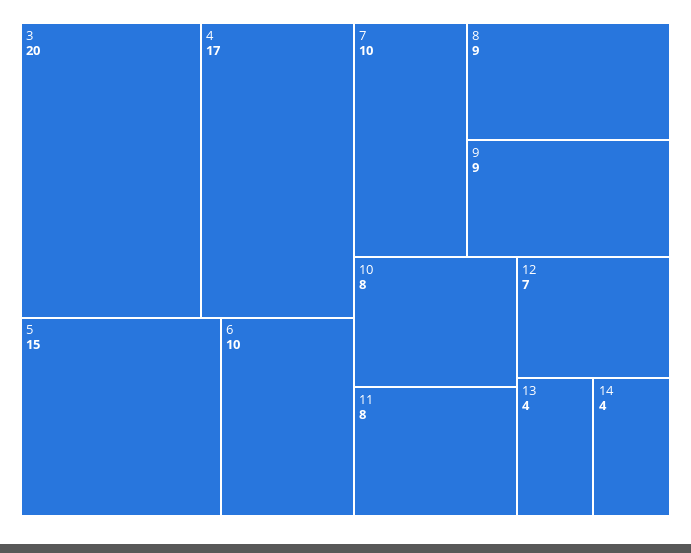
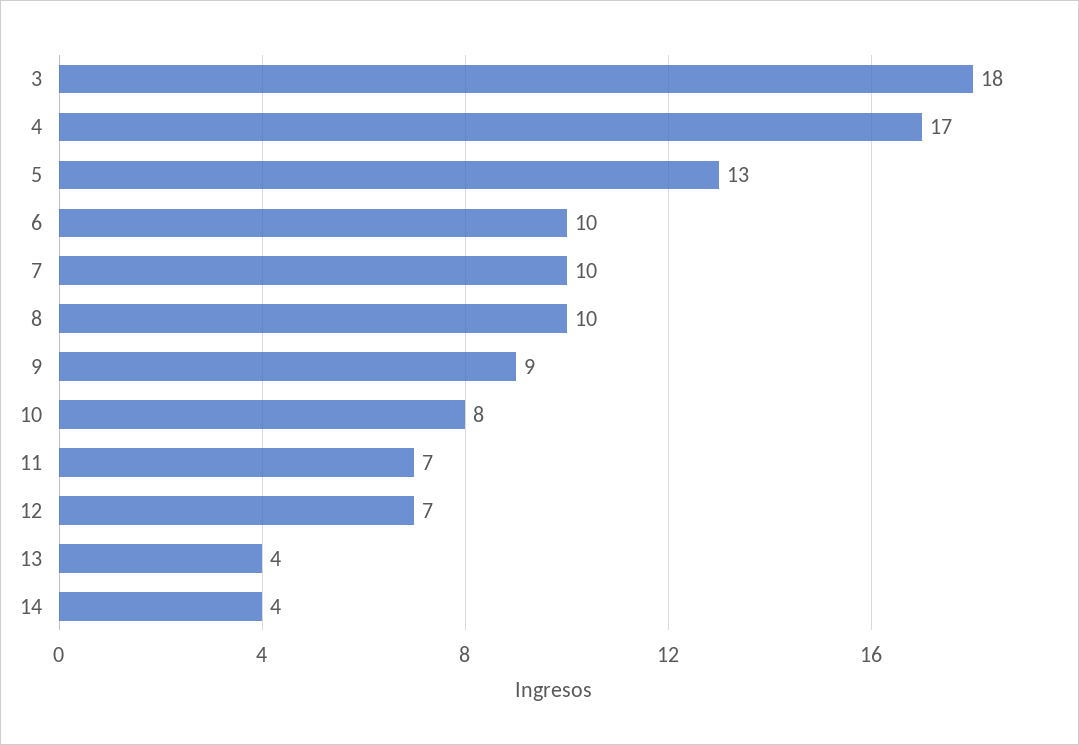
  {
-   "3": 20,
+   "3": 18,
    "4": 17,
-   "5": 15,
+   "5": 13,
    "6": 10,
    "7": 10,
-   "8": 9,
+   "8": 10,
    "9": 9,
    "10": 8,
-   "11": 8,
+   "11": 7,
    "12": 7,
    "13": 4,
    "14": 4
  }

